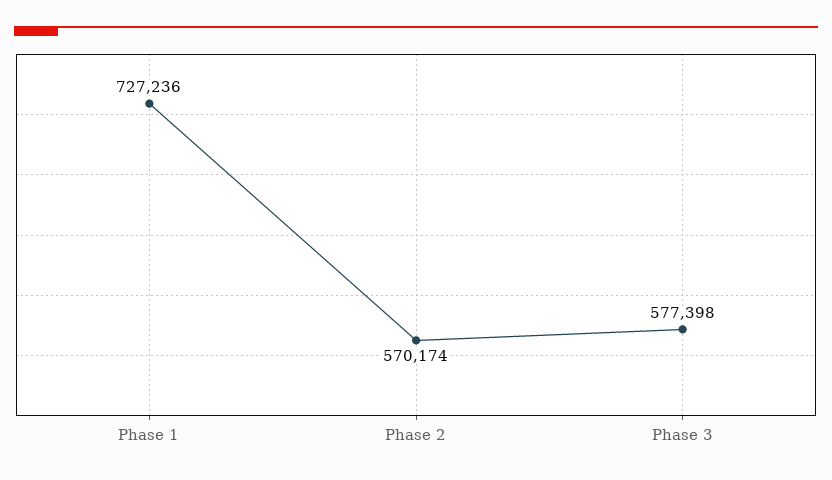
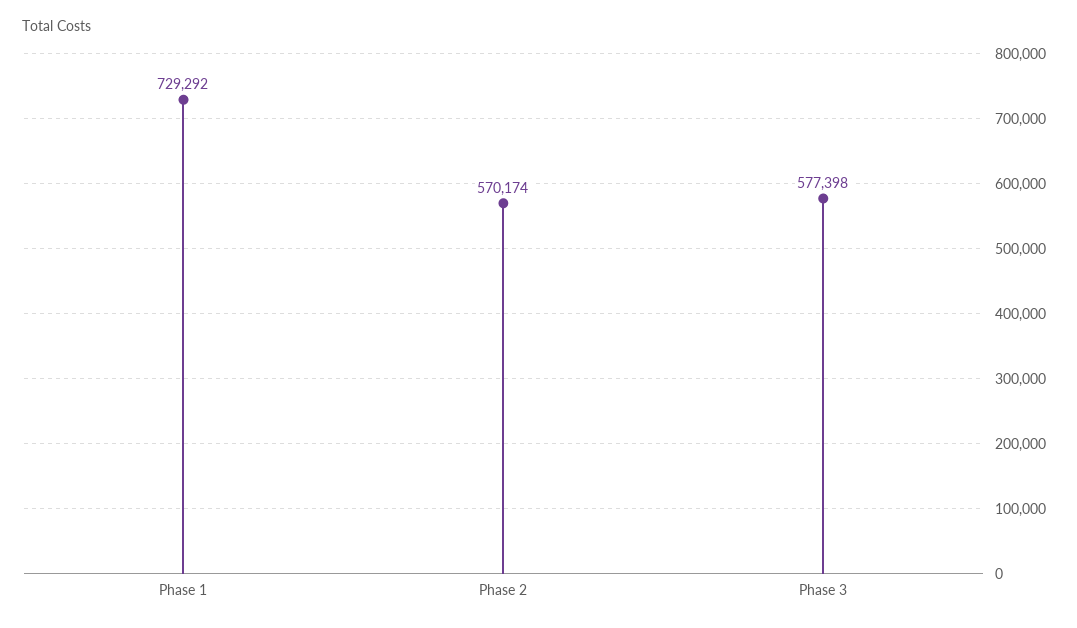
  {
-   "Phase 1": 727236,
+   "Phase 1": 729292,
    "Phase 2": 570174,
    "Phase 3": 577398
  }

